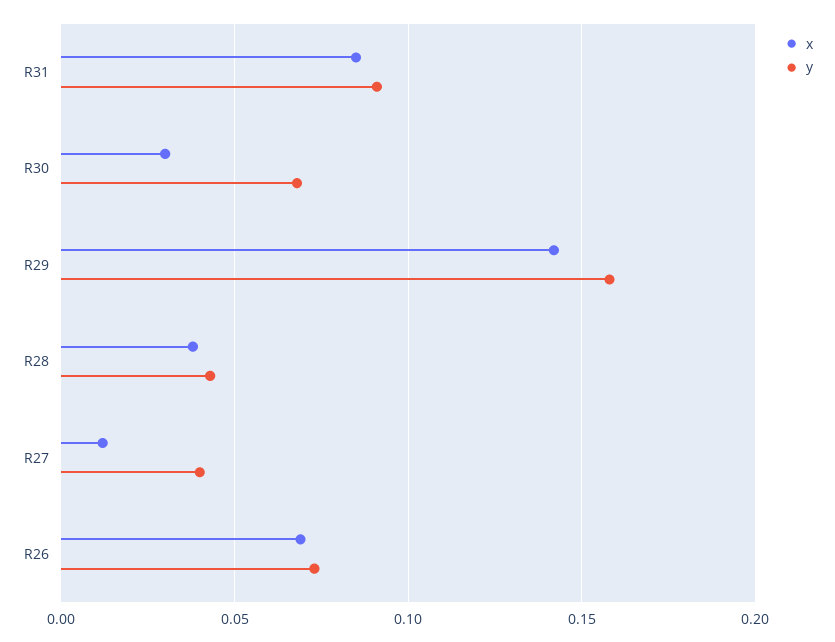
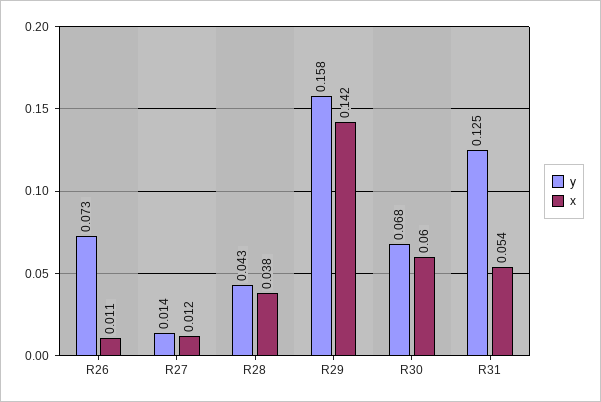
  {
    "x": {
-     "R31": 0.085,
+     "R31": 0.054,
-     "R30": 0.03,
+     "R30": 0.06,
      "R29": 0.142,
      "R28": 0.038,
      "R27": 0.012,
-     "R26": 0.07
+     "R26": 0.011
    },
    "y": {
-     "R31": 0.09,
+     "R31": 0.125,
      "R30": 0.068,
      "R29": 0.158,
      "R28": 0.043,
-     "R27": 0.04,
+     "R27": 0.014,
      "R26": 0.073
    }
  }

